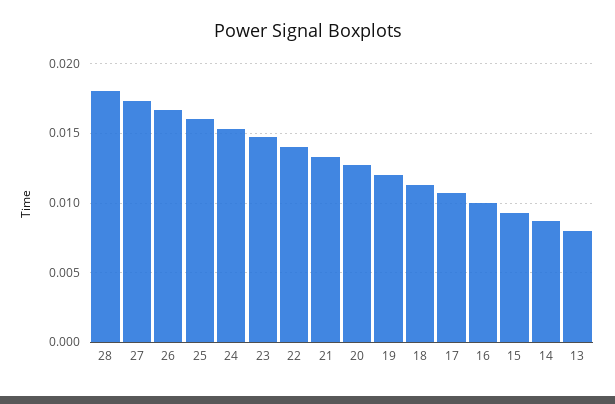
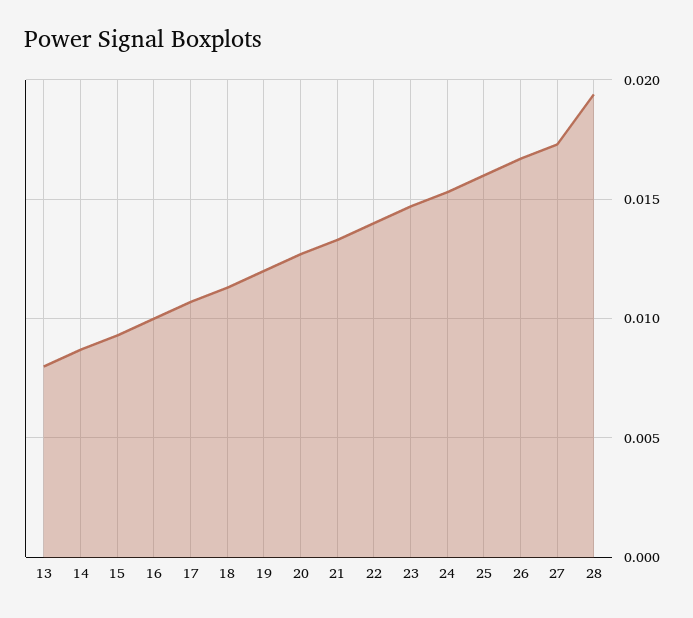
  {
-   "28": 0.018,
+   "28": 0.0195,
    "27": 0.0175,
    "26": 0.0165,
    "25": 0.016,
    "24": 0.0155,
    "23": 0.0145,
    "22": 0.014,
    "21": 0.0135,
    "20": 0.0125,
    "19": 0.012,
    "18": 0.0115,
    "17": 0.0105,
    "16": 0.01,
    "15": 0.0095,
    "14": 0.0085,
    "13": 0.008
  }

